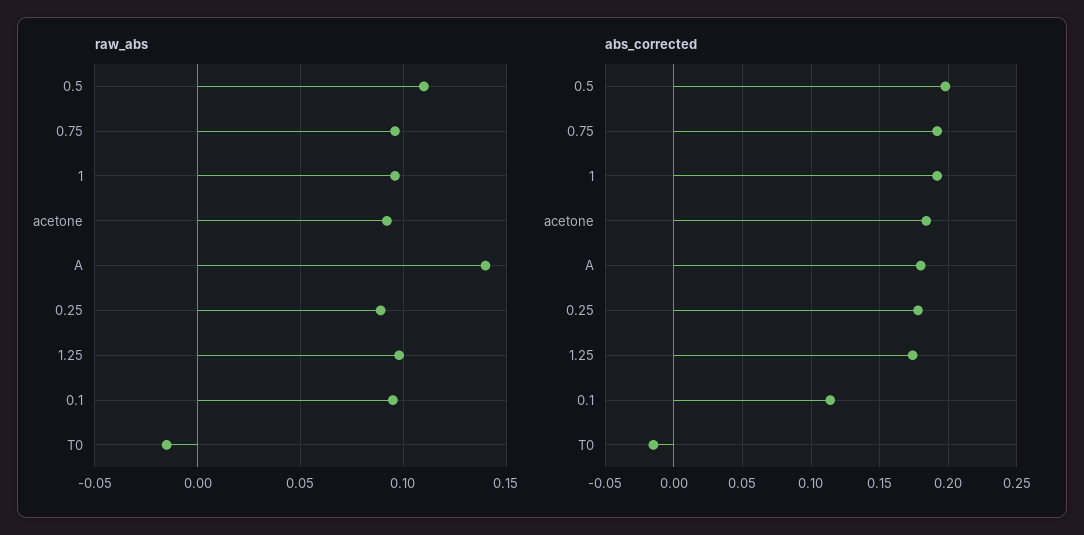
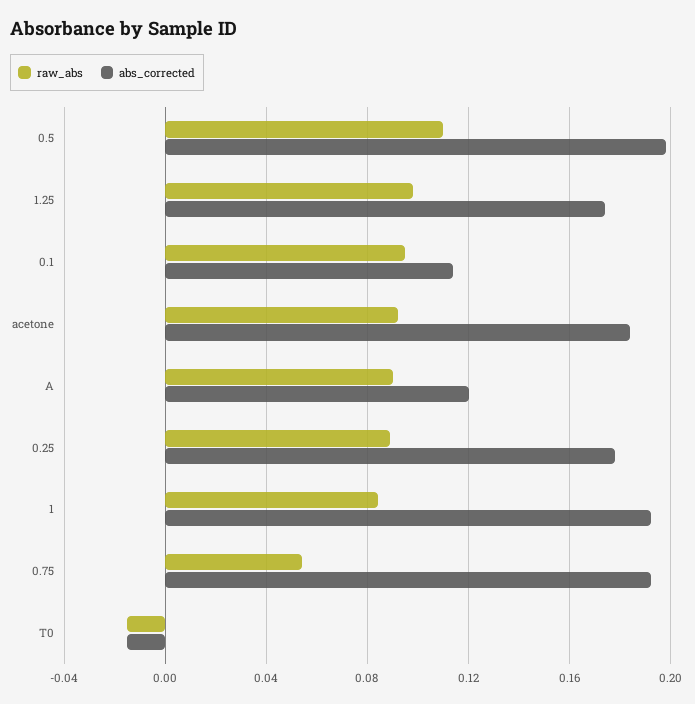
  {
    "raw_abs": {
      "0.5": 0.11,
-     "0.75": 0.095,
+     "0.75": 0.055,
-     "1": 0.095,
+     "1": 0.085,
      "acetone": 0.09,
-     "A": 0.14,
+     "A": 0.09,
      "0.25": 0.09,
      "1.25": 0.1,
      "0.1": 0.095,
      "T0": -0.015
    },
    "abs_corrected": {
      "0.5": 0.2,
      "0.75": 0.19,
      "1": 0.19,
      "acetone": 0.185,
-     "A": 0.18,
+     "A": 0.12,
      "0.25": 0.18,
      "1.25": 0.175,
      "0.1": 0.115,
      "T0": -0.015
    }
  }

